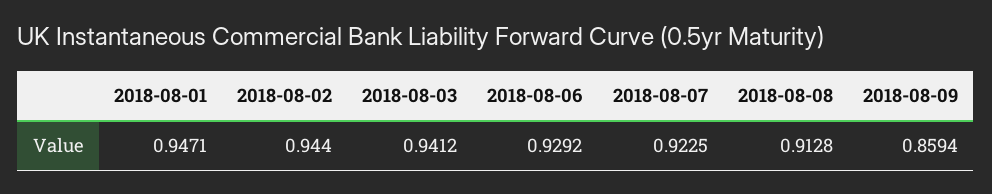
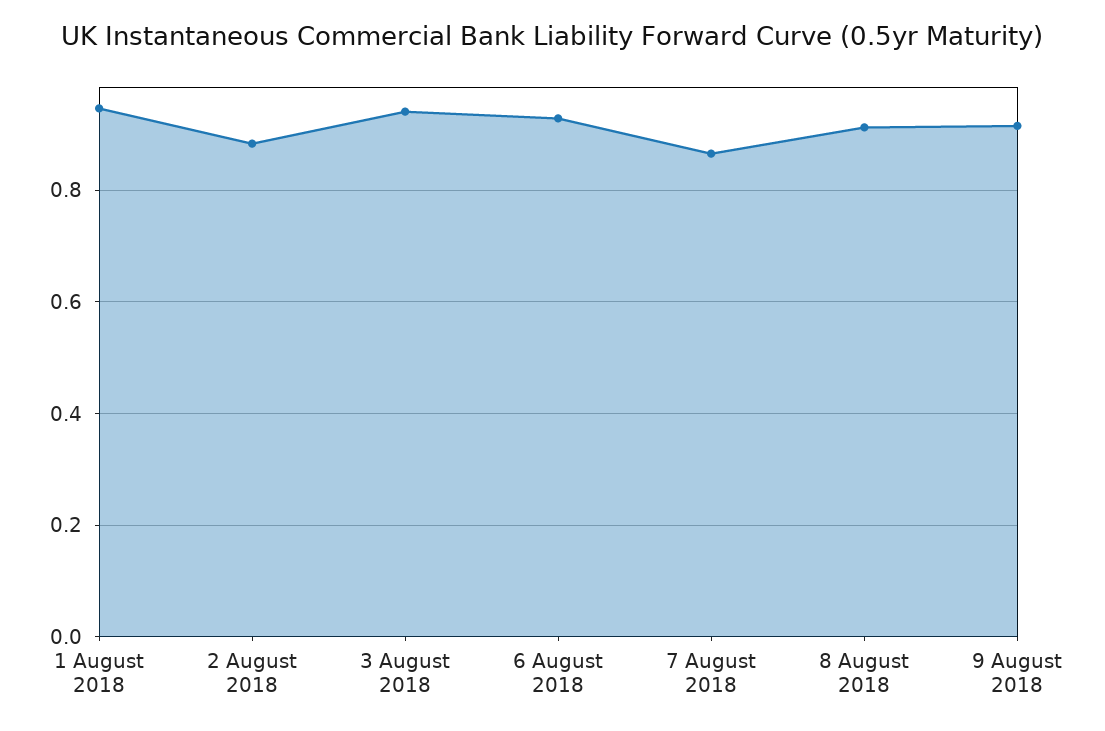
  {
    "2018-08-01": 0.9471,
-   "2018-08-02": 0.944,
+   "2018-08-02": 0.88,
    "2018-08-03": 0.9412,
    "2018-08-06": 0.9292,
-   "2018-08-07": 0.9225,
+   "2018-08-07": 0.86,
    "2018-08-08": 0.9128,
-   "2018-08-09": 0.8594
+   "2018-08-09": 0.92
  }

